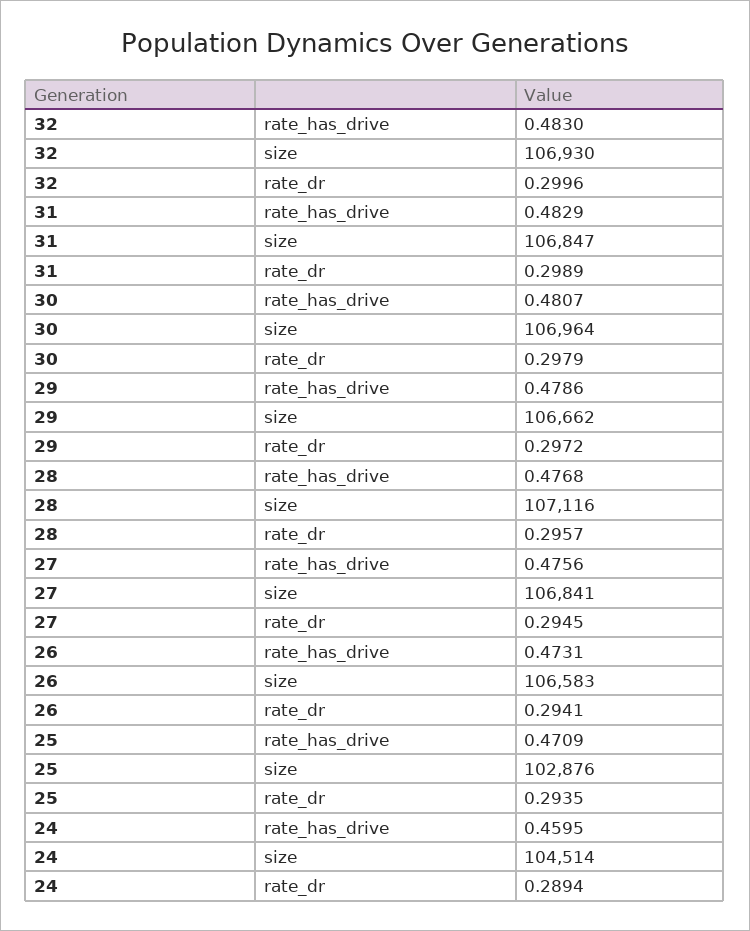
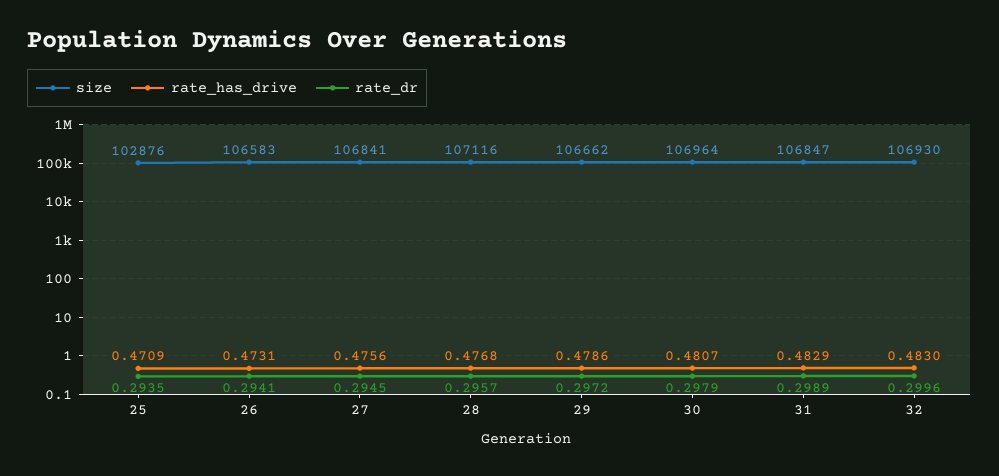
  {
    "rate_has_drive": {
      "32": 0.483,
      "31": 0.4829,
      "30": 0.4807,
      "29": 0.4786,
      "28": 0.4768,
      "27": 0.4756,
      "26": 0.4731,
-     "25": 0.4709,
+     "25": 0.4709
-     "24": 0.4595
    },
    "size": {
      "32": 106930,
      "31": 106847,
      "30": 106964,
      "29": 106662,
      "28": 107116,
      "27": 106841,
      "26": 106583,
-     "25": 102876,
+     "25": 102876
-     "24": 104514
    },
    "rate_dr": {
      "32": 0.2996,
      "31": 0.2989,
      "30": 0.2979,
      "29": 0.2972,
      "28": 0.2957,
      "27": 0.2945,
      "26": 0.2941,
-     "25": 0.2935,
+     "25": 0.2935
-     "24": 0.2894
    }
  }

